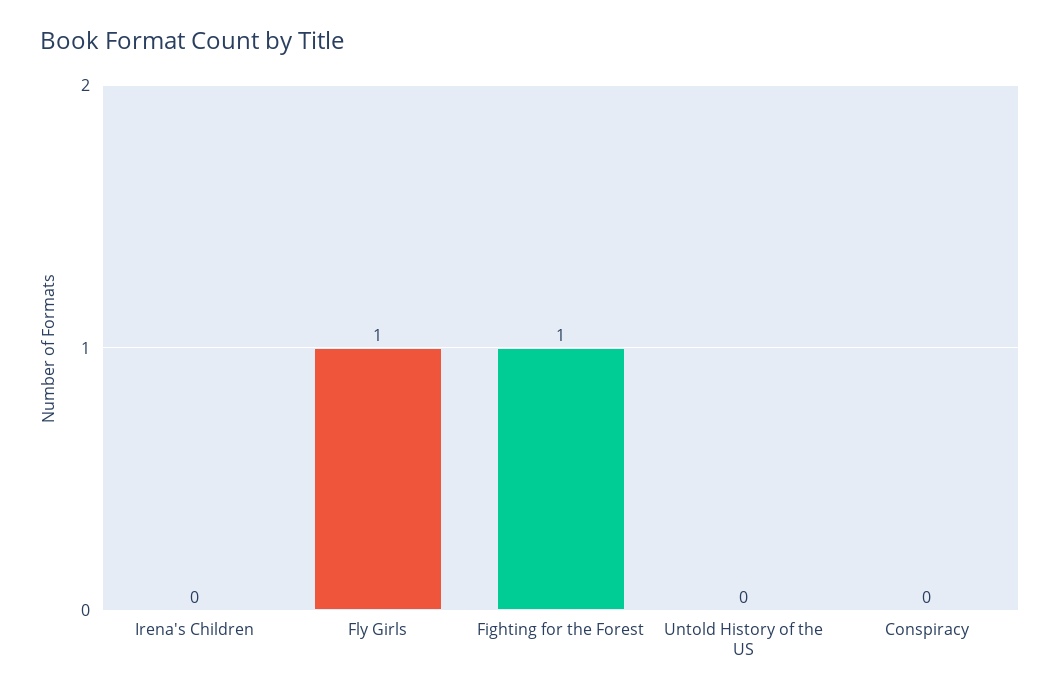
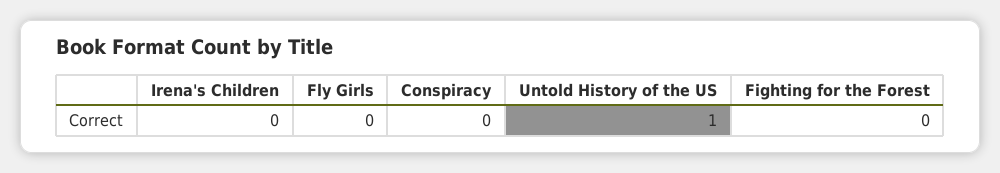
  {
    "Irena's Children": 0,
-   "Fly Girls": 1,
+   "Fly Girls": 0,
-   "Fighting for the Forest": 1,
+   "Fighting for the Forest": 0,
-   "Untold History of the US": 0,
+   "Untold History of the US": 1,
    "Conspiracy": 0
  }

